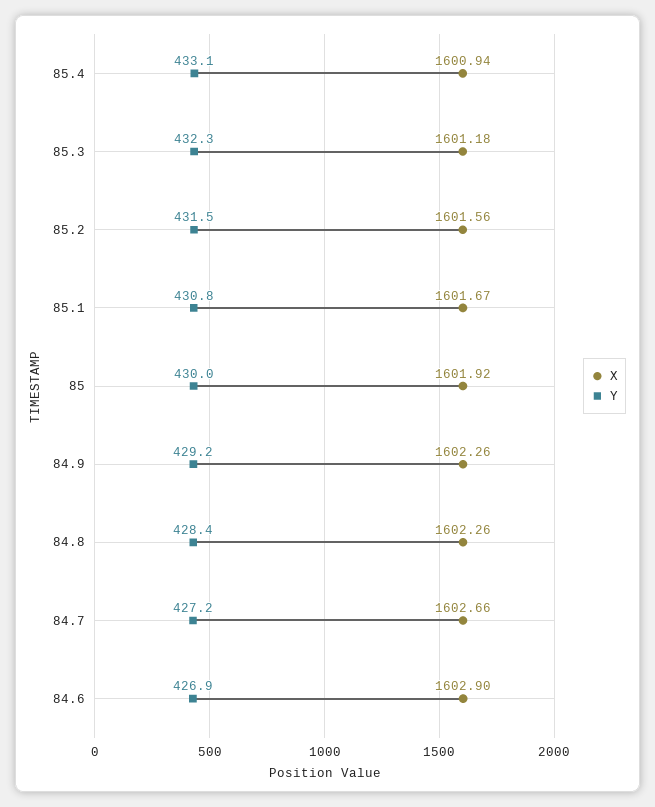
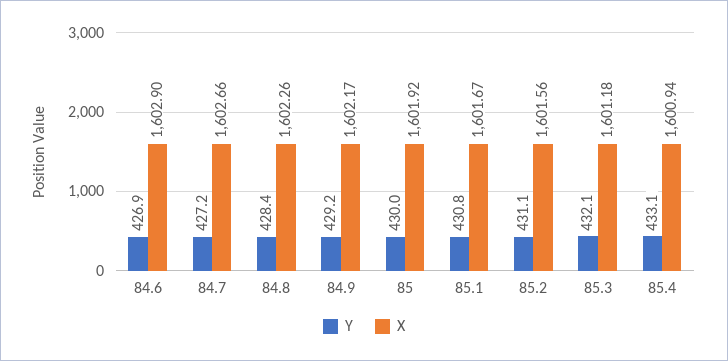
  {
    "X": {
      "85.4": 1600.94,
      "85.3": 1601.18,
      "85.2": 1601.56,
      "85.1": 1601.67,
      "85": 1601.92,
-     "84.9": 1602.26,
+     "84.9": 1602.17,
      "84.8": 1602.26,
      "84.7": 1602.66,
      "84.6": 1602.9
    },
    "Y": {
      "85.4": 433.1,
-     "85.3": 432.3,
+     "85.3": 432.1,
-     "85.2": 431.5,
+     "85.2": 431.1,
      "85.1": 430.8,
      "85": 430,
      "84.9": 429.2,
      "84.8": 428.4,
      "84.7": 427.2,
      "84.6": 426.9
    }
  }

